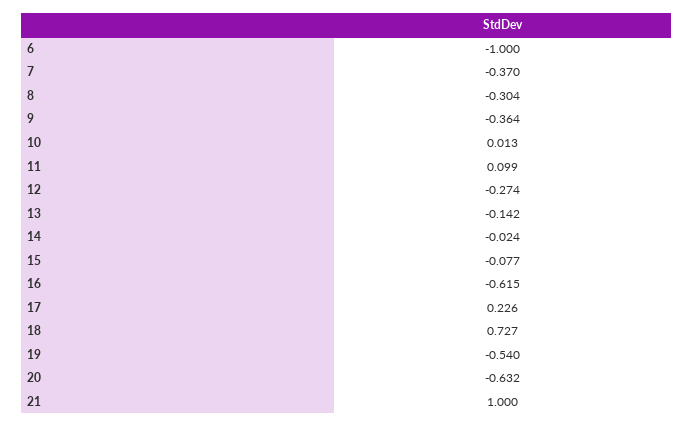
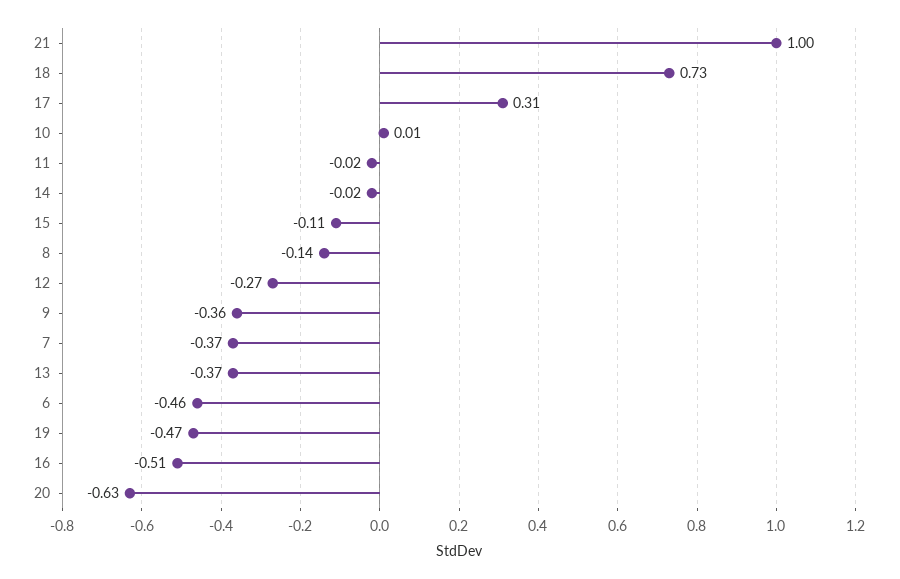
  {
-   "6": -1,
+   "6": -0.46,
    "7": -0.37,
-   "8": -0.304,
+   "8": -0.14,
    "9": -0.364,
    "10": 0.013,
-   "11": 0.099,
+   "11": -0.02,
    "12": -0.274,
-   "13": -0.142,
+   "13": -0.37,
    "14": -0.024,
-   "15": -0.077,
+   "15": -0.11,
-   "16": -0.615,
+   "16": -0.51,
-   "17": 0.226,
+   "17": 0.31,
    "18": 0.727,
-   "19": -0.54,
+   "19": -0.47,
    "20": -0.632,
    "21": 1
  }

